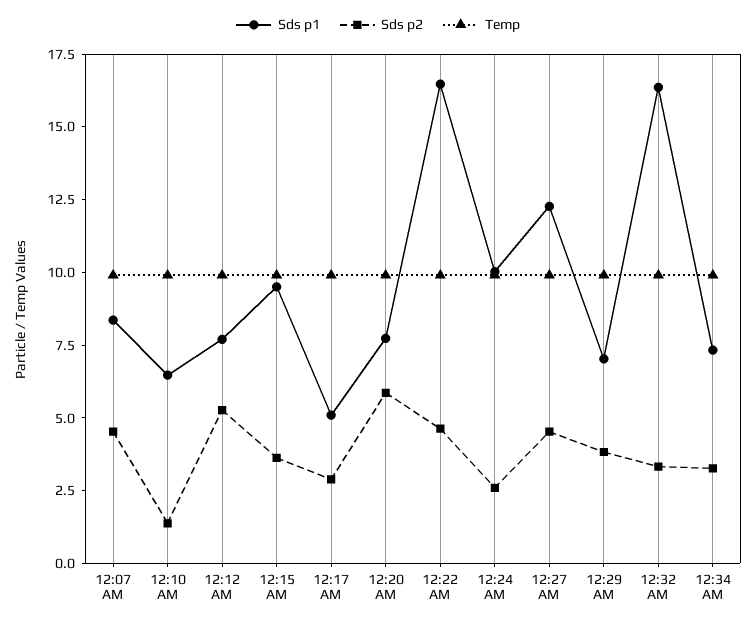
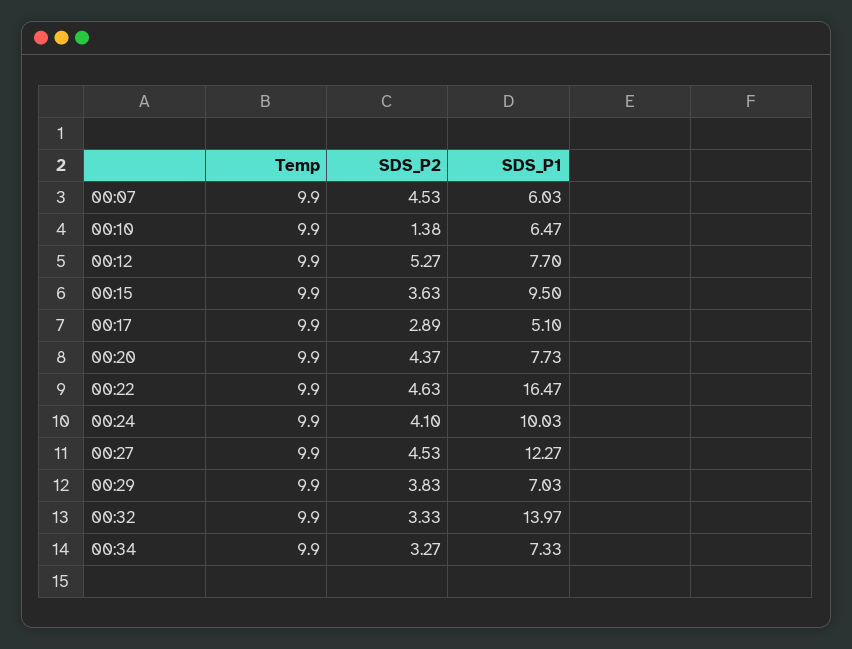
  {
    "Sds p1": {
-     "12:07 AM": 8.5,
+     "12:07 AM": 6.03,
      "12:10 AM": 6.47,
      "12:12 AM": 7.7,
      "12:15 AM": 9.5,
      "12:17 AM": 5.1,
      "12:20 AM": 7.73,
      "12:22 AM": 16.47,
      "12:24 AM": 10.03,
      "12:27 AM": 12.27,
      "12:29 AM": 7.03,
-     "12:32 AM": 16.5,
+     "12:32 AM": 13.97,
      "12:34 AM": 7.33
    },
    "Sds p2": {
      "12:07 AM": 4.53,
      "12:10 AM": 1.38,
      "12:12 AM": 5.27,
      "12:15 AM": 3.63,
      "12:17 AM": 2.89,
-     "12:20 AM": 6,
+     "12:20 AM": 4.37,
      "12:22 AM": 4.63,
-     "12:24 AM": 2.5,
+     "12:24 AM": 4.1,
      "12:27 AM": 4.53,
      "12:29 AM": 3.83,
      "12:32 AM": 3.33,
      "12:34 AM": 3.27
    },
    "Temp": {
      "12:07 AM": 9.9,
      "12:10 AM": 9.9,
      "12:12 AM": 9.9,
      "12:15 AM": 9.9,
      "12:17 AM": 9.9,
      "12:20 AM": 9.9,
      "12:22 AM": 9.9,
      "12:24 AM": 9.9,
      "12:27 AM": 9.9,
      "12:29 AM": 9.9,
      "12:32 AM": 9.9,
      "12:34 AM": 9.9
    }
  }

